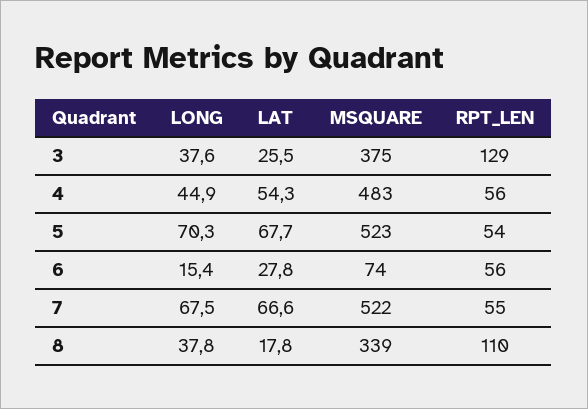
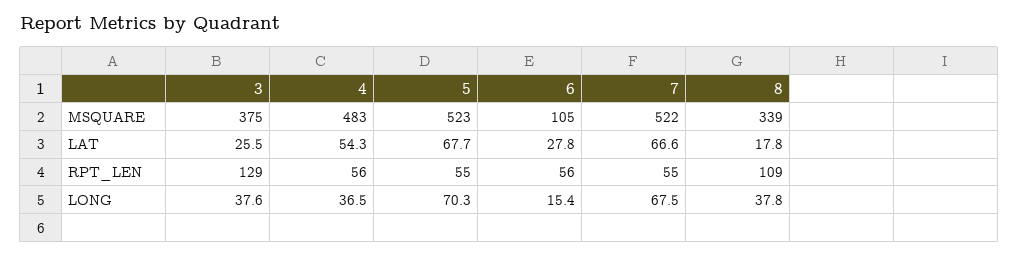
  {
    "LONG": {
      "3": 37.6,
-     "4": 44.9,
+     "4": 36.5,
      "5": 70.3,
      "6": 15.4,
      "7": 67.5,
      "8": 37.8
    },
    "LAT": {
      "3": 25.5,
      "4": 54.3,
      "5": 67.7,
      "6": 27.8,
      "7": 66.6,
      "8": 17.8
    },
    "MSQUARE": {
      "3": 375,
      "4": 483,
      "5": 523,
-     "6": 74,
+     "6": 105,
      "7": 522,
      "8": 339
    },
    "RPT_LEN": {
      "3": 129,
      "4": 56,
-     "5": 54,
+     "5": 55,
      "6": 56,
      "7": 55,
-     "8": 110
+     "8": 109
    }
  }

